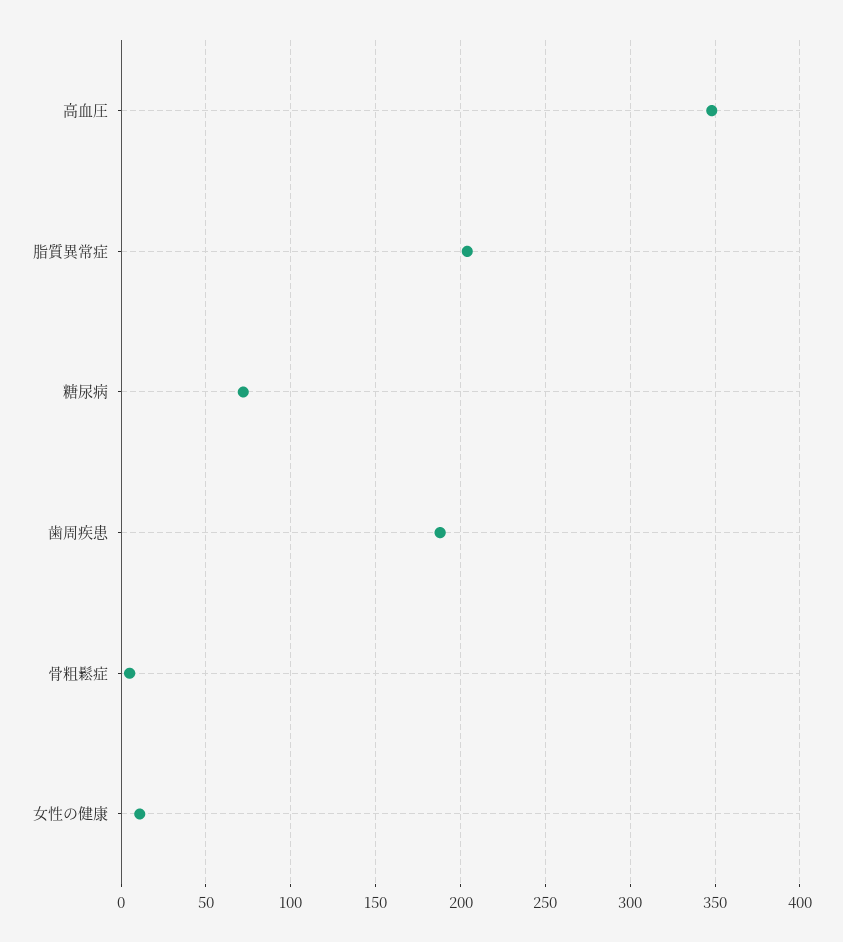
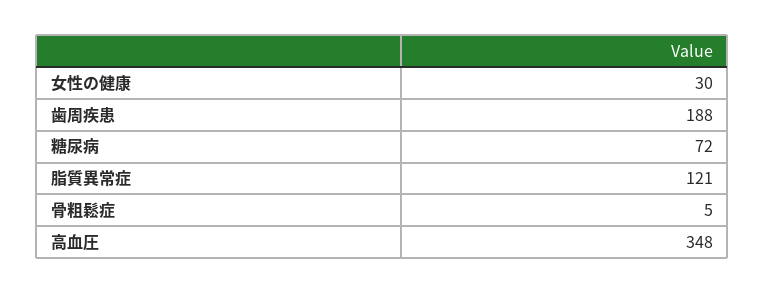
  {
    "高血圧": 348,
-   "脂質異常症": 205,
+   "脂質異常症": 121,
    "糖尿病": 72,
    "歯周疾患": 188,
    "骨粗鬆症": 5,
-   "女性の健康": 10
+   "女性の健康": 30
  }

